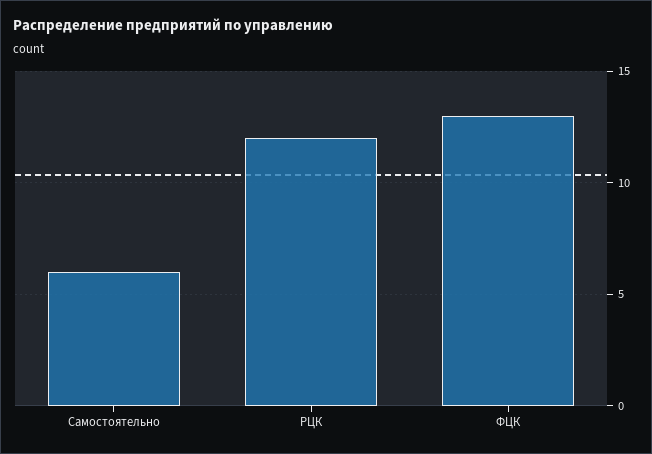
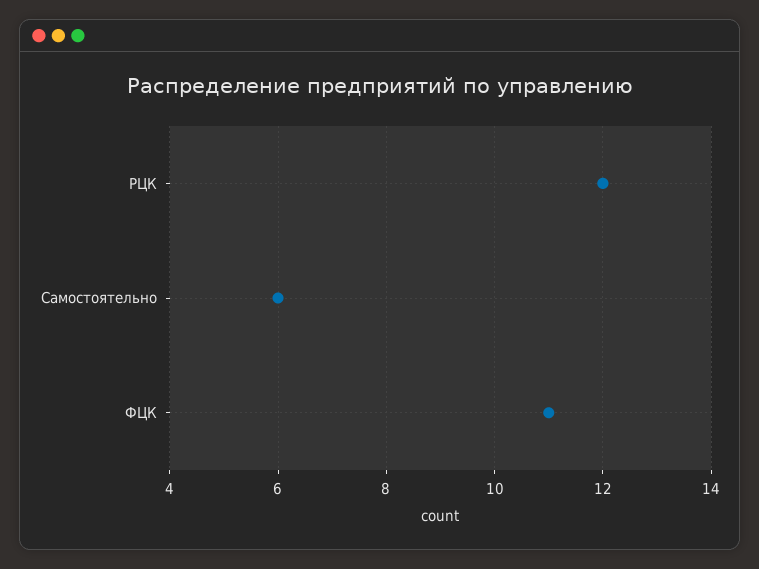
  {
    "Самостоятельно": 6,
    "РЦК": 12,
-   "ФЦК": 13
+   "ФЦК": 11
  }

